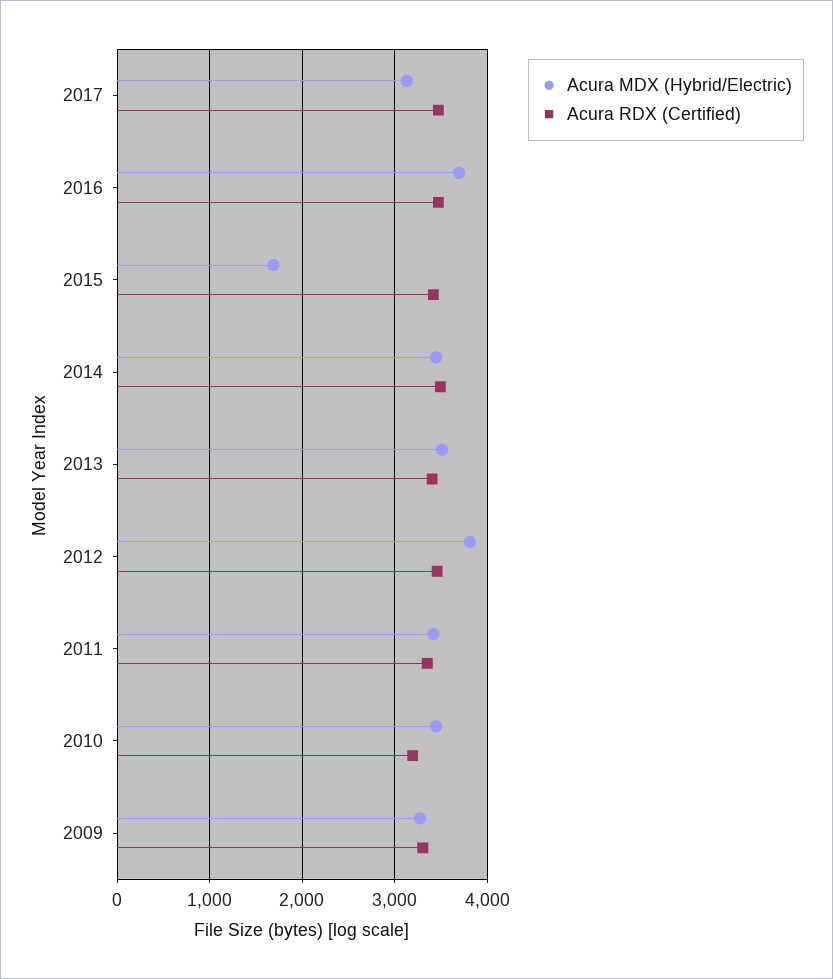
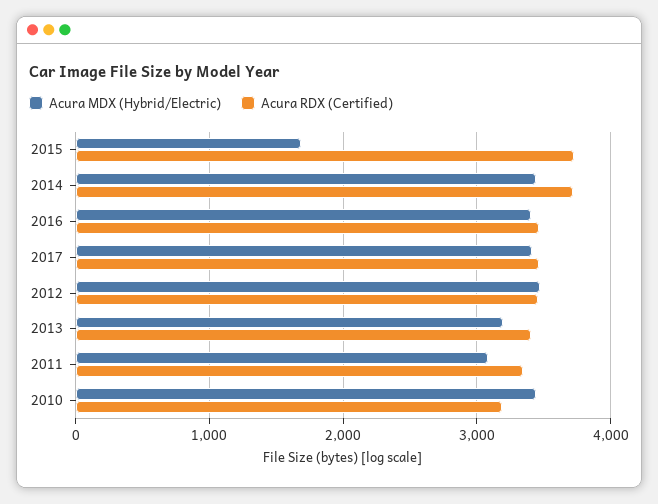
  {
    "Acura MDX (Hybrid/Electric)": {
-     "2017": 3100,
+     "2017": 3400,
-     "2016": 3700,
+     "2016": 3400,
      "2015": 1700,
      "2014": 3400,
-     "2013": 3500,
+     "2013": 3200,
-     "2012": 3800,
+     "2012": 3500,
-     "2011": 3400,
+     "2011": 3100,
-     "2010": 3400,
+     "2010": 3400
-     "2009": 3300
    },
    "Acura RDX (Certified)": {
      "2017": 3500,
      "2016": 3500,
-     "2015": 3400,
+     "2015": 3700,
-     "2014": 3500,
+     "2014": 3700,
      "2013": 3400,
      "2012": 3500,
      "2011": 3300,
-     "2010": 3200,
+     "2010": 3200
-     "2009": 3300
    }
  }

